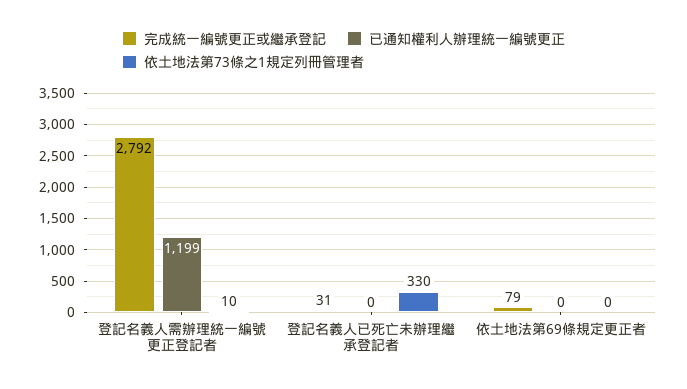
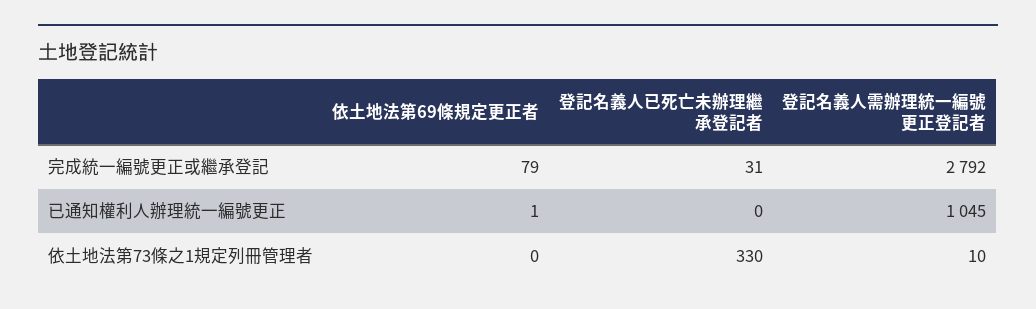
  {
    "完成統一編號更正或繼承登記": {
      "登記名義人需辦理統一編號更正登記者": 2792,
      "登記名義人已死亡未辦理繼承登記者": 31,
      "依土地法第69條規定更正者": 79
    },
    "已通知權利人辦理統一編號更正": {
-     "登記名義人需辦理統一編號更正登記者": 1199,
+     "登記名義人需辦理統一編號更正登記者": 1045,
      "登記名義人已死亡未辦理繼承登記者": 0,
-     "依土地法第69條規定更正者": 0
+     "依土地法第69條規定更正者": 1
    },
    "依土地法第73條之1規定列冊管理者": {
      "登記名義人需辦理統一編號更正登記者": 10,
      "登記名義人已死亡未辦理繼承登記者": 330,
      "依土地法第69條規定更正者": 0
    }
  }

